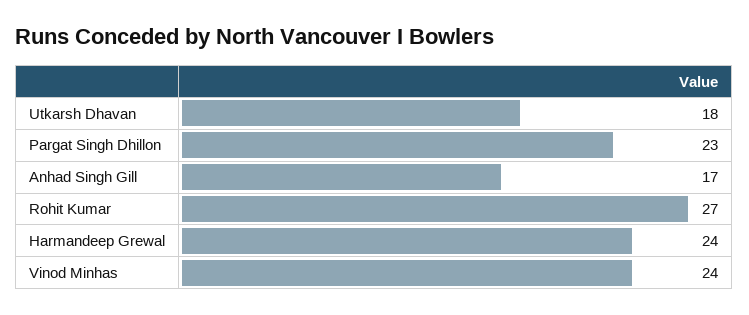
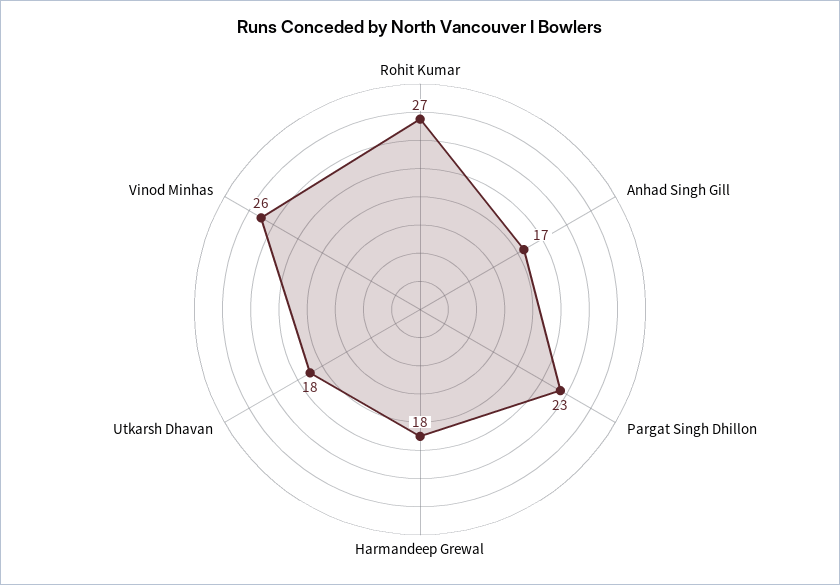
  {
    "Utkarsh Dhavan": 18,
    "Pargat Singh Dhillon": 23,
    "Anhad Singh Gill": 17,
    "Rohit Kumar": 27,
-   "Harmandeep Grewal": 24,
+   "Harmandeep Grewal": 18,
-   "Vinod Minhas": 24
+   "Vinod Minhas": 26
  }

